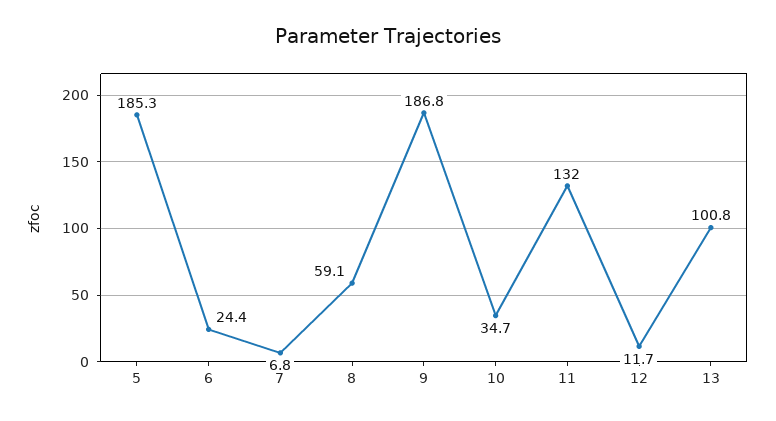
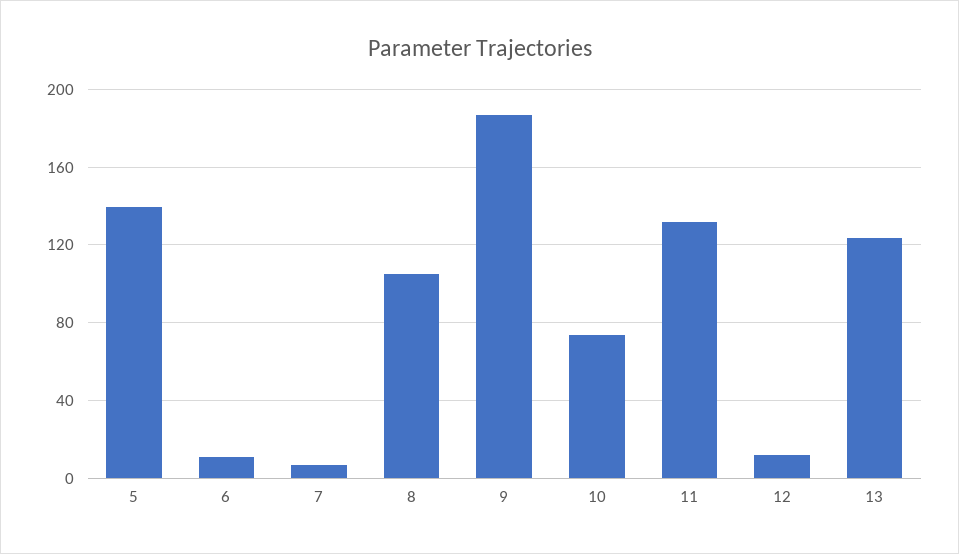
  {
-   "5": 185.3,
+   "5": 140,
-   "6": 24.4,
+   "6": 10,
    "7": 6.8,
-   "8": 59.1,
+   "8": 105,
    "9": 186.8,
-   "10": 34.7,
+   "10": 75,
    "11": 132,
    "12": 11.7,
-   "13": 100.8
+   "13": 125
  }

